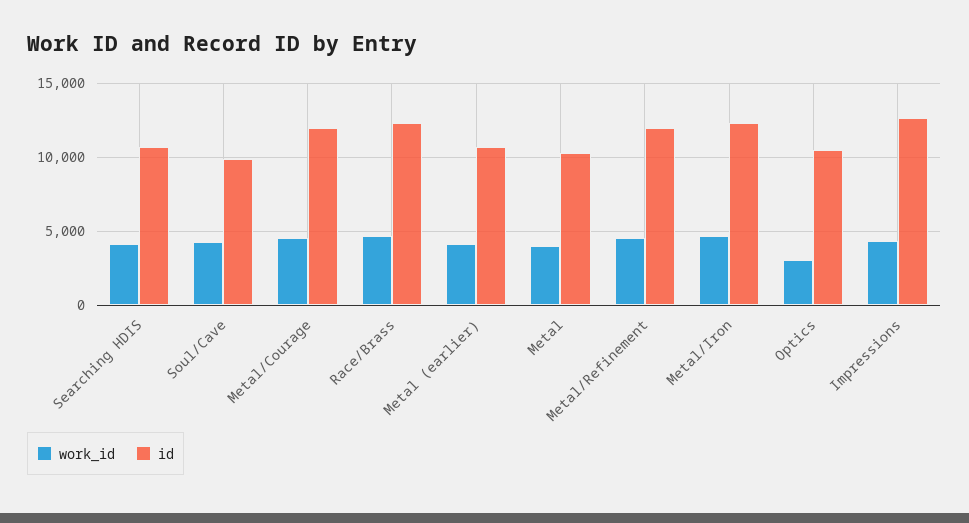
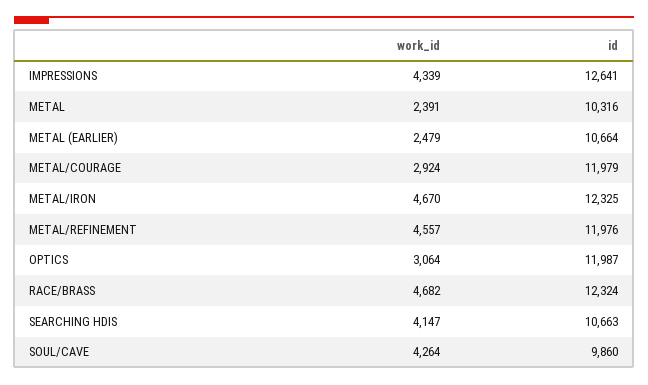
  {
    "work_id": {
      "Searching HDIS": 4147,
      "Soul/Cave": 4264,
-     "Metal/Courage": 4500,
+     "Metal/Courage": 2924,
      "Race/Brass": 4682,
-     "Metal (earlier)": 4000,
+     "Metal (earlier)": 2479,
-     "Metal": 4000,
+     "Metal": 2391,
      "Metal/Refinement": 4557,
      "Metal/Iron": 4670,
      "Optics": 3064,
      "Impressions": 4339
    },
    "id": {
      "Searching HDIS": 10663,
      "Soul/Cave": 9860,
      "Metal/Courage": 11979,
      "Race/Brass": 12324,
      "Metal (earlier)": 10664,
      "Metal": 10316,
      "Metal/Refinement": 11976,
      "Metal/Iron": 12325,
-     "Optics": 10500,
+     "Optics": 11987,
      "Impressions": 12641
    }
  }

